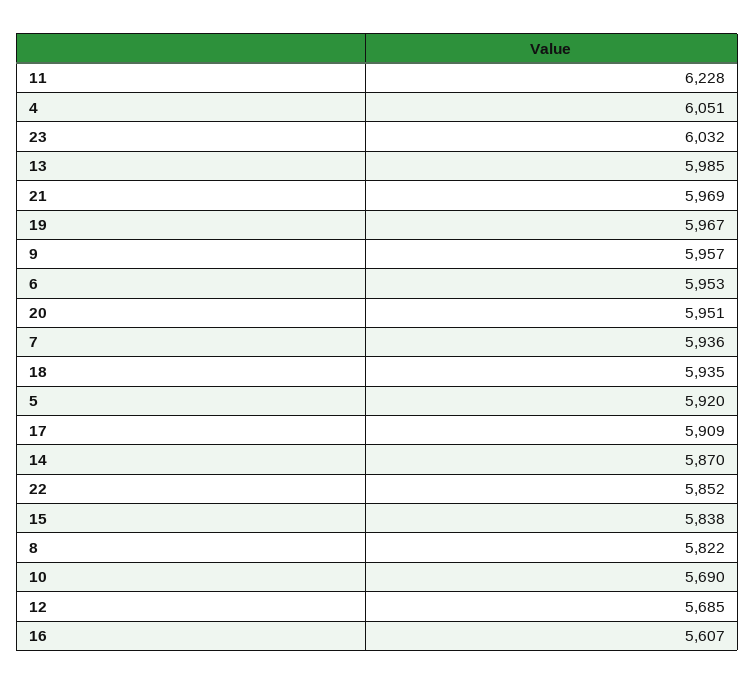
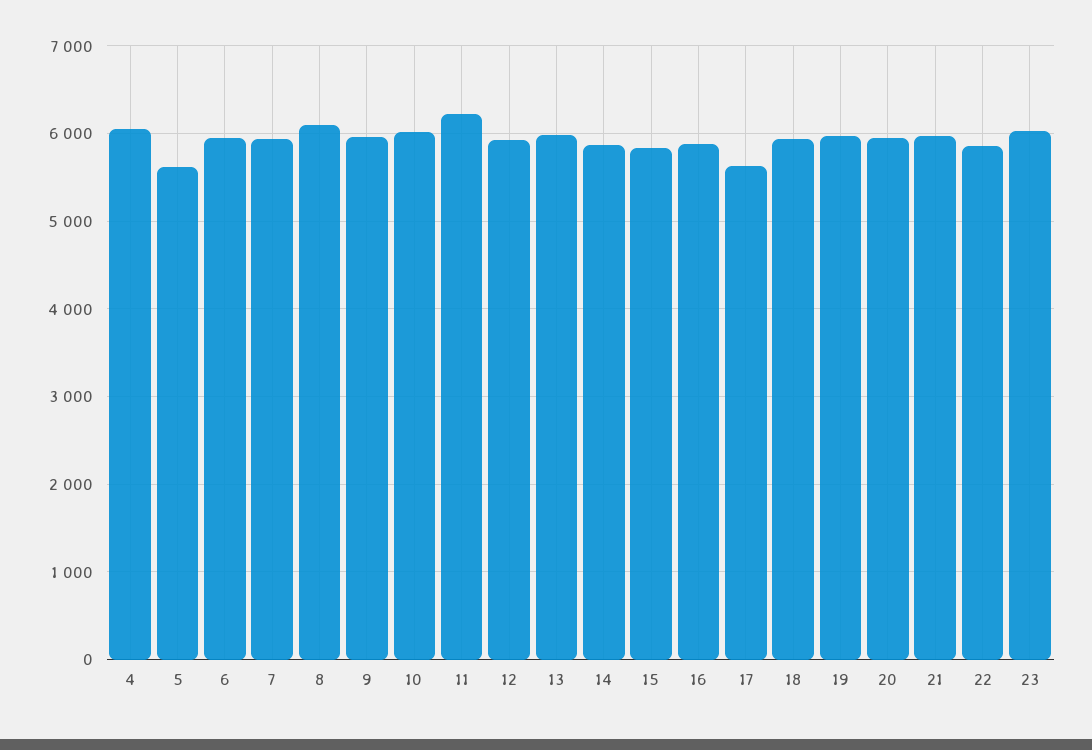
  {
    "11": 6228,
    "4": 6051,
    "23": 6032,
    "13": 5985,
    "21": 5969,
    "19": 5967,
    "9": 5957,
    "6": 5953,
    "20": 5951,
    "7": 5936,
    "18": 5935,
-   "5": 5920,
+   "5": 5600,
-   "17": 5909,
+   "17": 5600,
    "14": 5870,
    "22": 5852,
    "15": 5838,
-   "8": 5822,
+   "8": 6100,
-   "10": 5690,
+   "10": 6000,
-   "12": 5685,
+   "12": 5900,
-   "16": 5607
+   "16": 5900
  }

